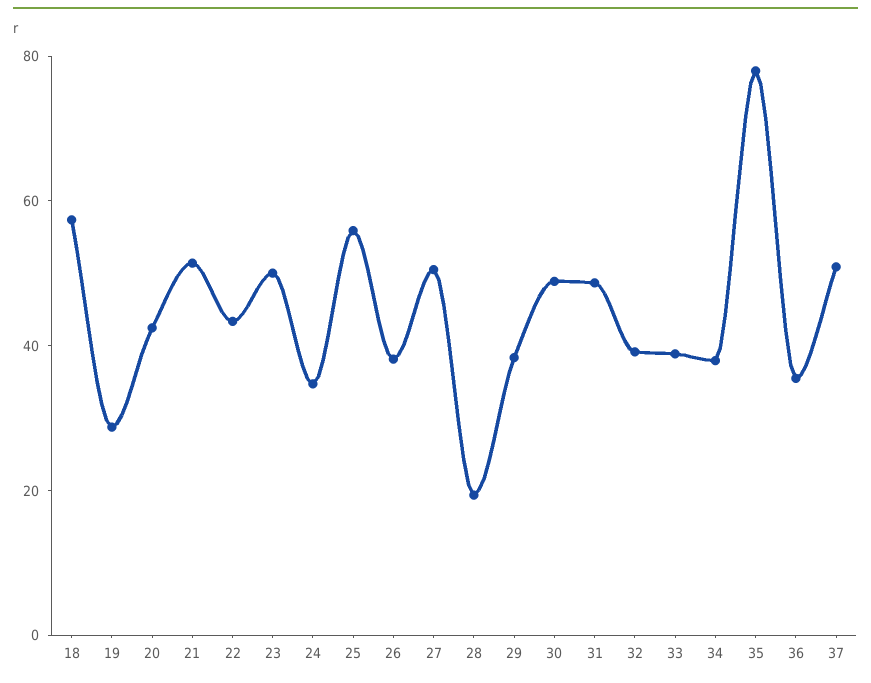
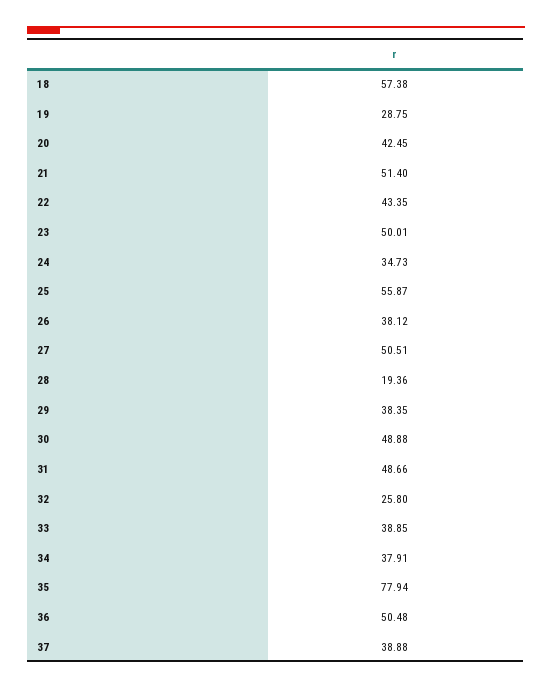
  {
    "18": 57.38,
    "19": 28.75,
    "20": 42.45,
    "21": 51.4,
    "22": 43.35,
    "23": 50.01,
    "24": 34.73,
    "25": 55.87,
    "26": 38.12,
    "27": 50.51,
    "28": 19.36,
    "29": 38.35,
    "30": 48.88,
    "31": 48.66,
-   "32": 40,
+   "32": 25.8,
    "33": 38.85,
    "34": 37.91,
    "35": 77.94,
-   "36": 35,
+   "36": 50.48,
-   "37": 50
+   "37": 38.88
  }

